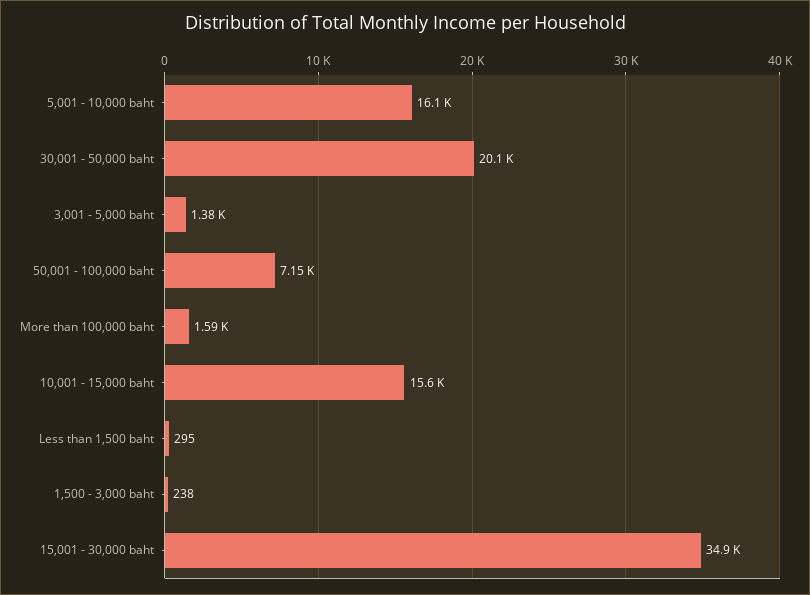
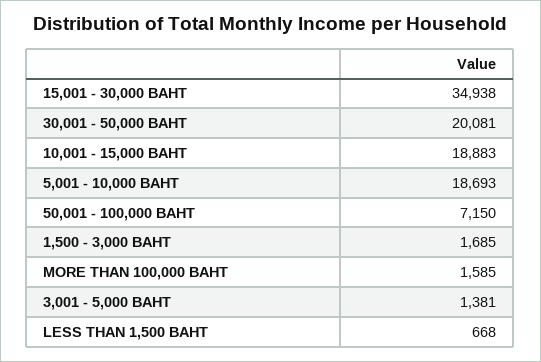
  {
-   "5,001 - 10,000 baht": 16100,
+   "5,001 - 10,000 baht": 18693,
    "30,001 - 50,000 baht": 20081,
    "3,001 - 5,000 baht": 1381,
    "50,001 - 100,000 baht": 7150,
    "More than 100,000 baht": 1585,
-   "10,001 - 15,000 baht": 15600,
+   "10,001 - 15,000 baht": 18883,
-   "Less than 1,500 baht": 295,
+   "Less than 1,500 baht": 668,
-   "1,500 - 3,000 baht": 238,
+   "1,500 - 3,000 baht": 1685,
    "15,001 - 30,000 baht": 34938
  }

